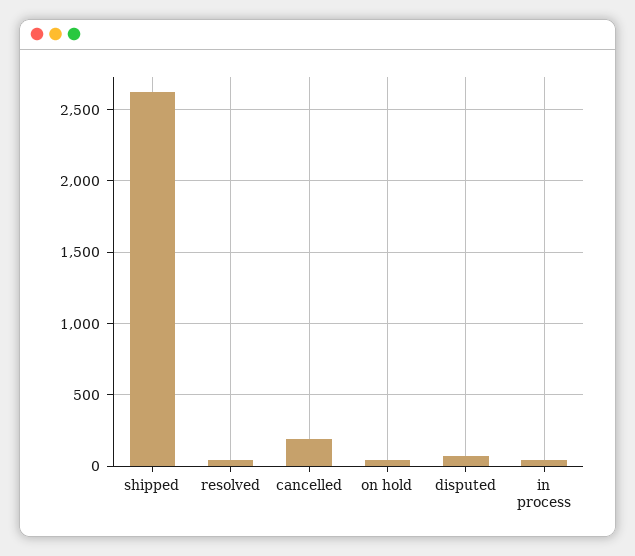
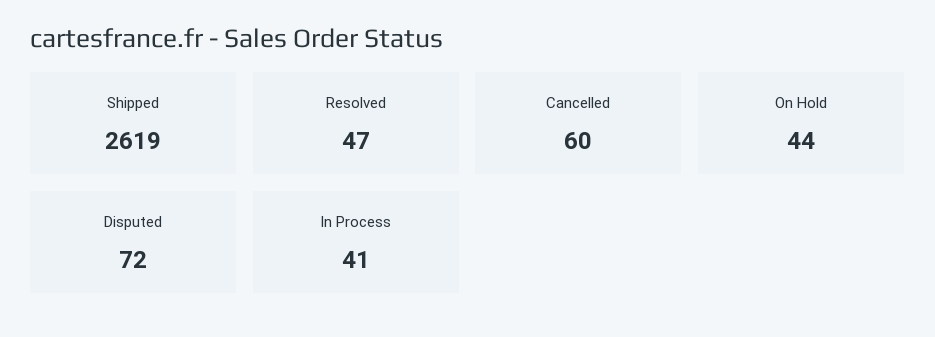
  {
    "shipped": 2619,
    "resolved": 47,
-   "cancelled": 200,
+   "cancelled": 60,
    "on hold": 44,
    "disputed": 72,
    "in process": 41
  }

